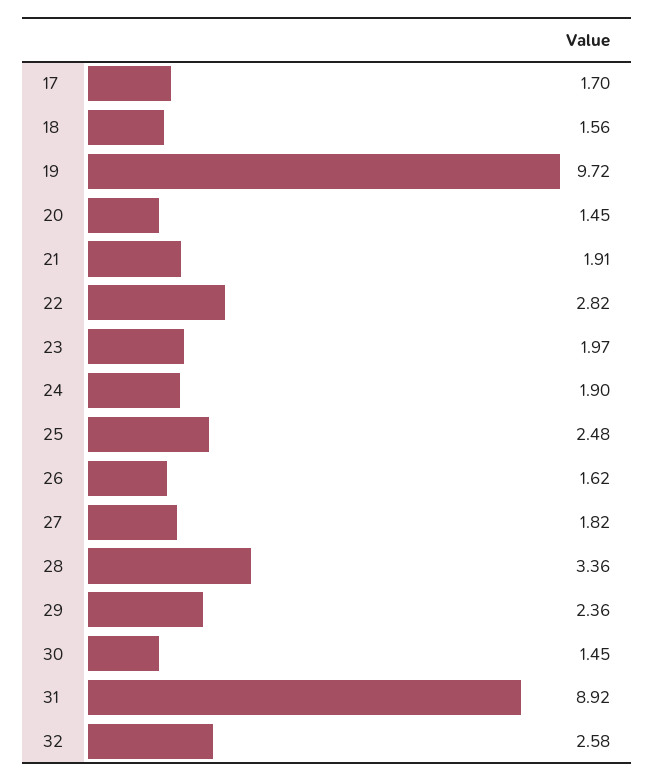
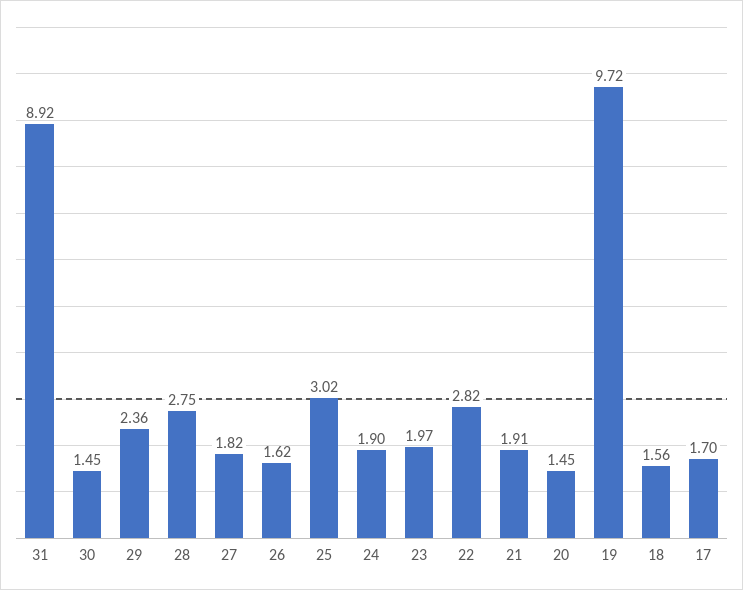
  {
    "17": 1.7,
    "18": 1.56,
    "19": 9.72,
    "20": 1.45,
    "21": 1.91,
    "22": 2.82,
    "23": 1.97,
    "24": 1.9,
-   "25": 2.48,
+   "25": 3.02,
    "26": 1.62,
    "27": 1.82,
-   "28": 3.36,
+   "28": 2.75,
    "29": 2.36,
    "30": 1.45,
-   "31": 8.92,
+   "31": 8.92
-   "32": 2.58
  }

